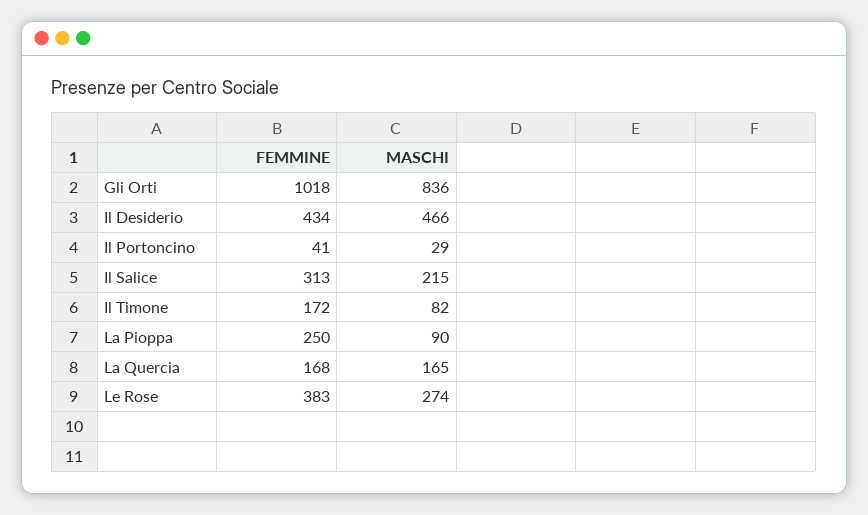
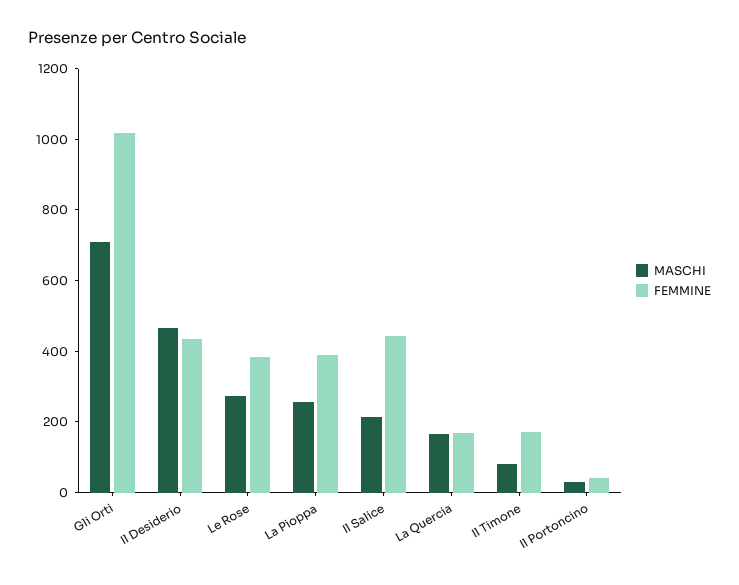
  {
    "FEMMINE": {
      "Gli Orti": 1018,
      "Il Desiderio": 434,
      "Il Portoncino": 41,
-     "Il Salice": 313,
+     "Il Salice": 450,
      "Il Timone": 172,
-     "La Pioppa": 250,
+     "La Pioppa": 400,
      "La Quercia": 168,
      "Le Rose": 383
    },
    "MASCHI": {
-     "Gli Orti": 836,
+     "Gli Orti": 700,
      "Il Desiderio": 466,
      "Il Portoncino": 29,
      "Il Salice": 215,
      "Il Timone": 82,
-     "La Pioppa": 90,
+     "La Pioppa": 250,
      "La Quercia": 165,
      "Le Rose": 274
    }
  }

